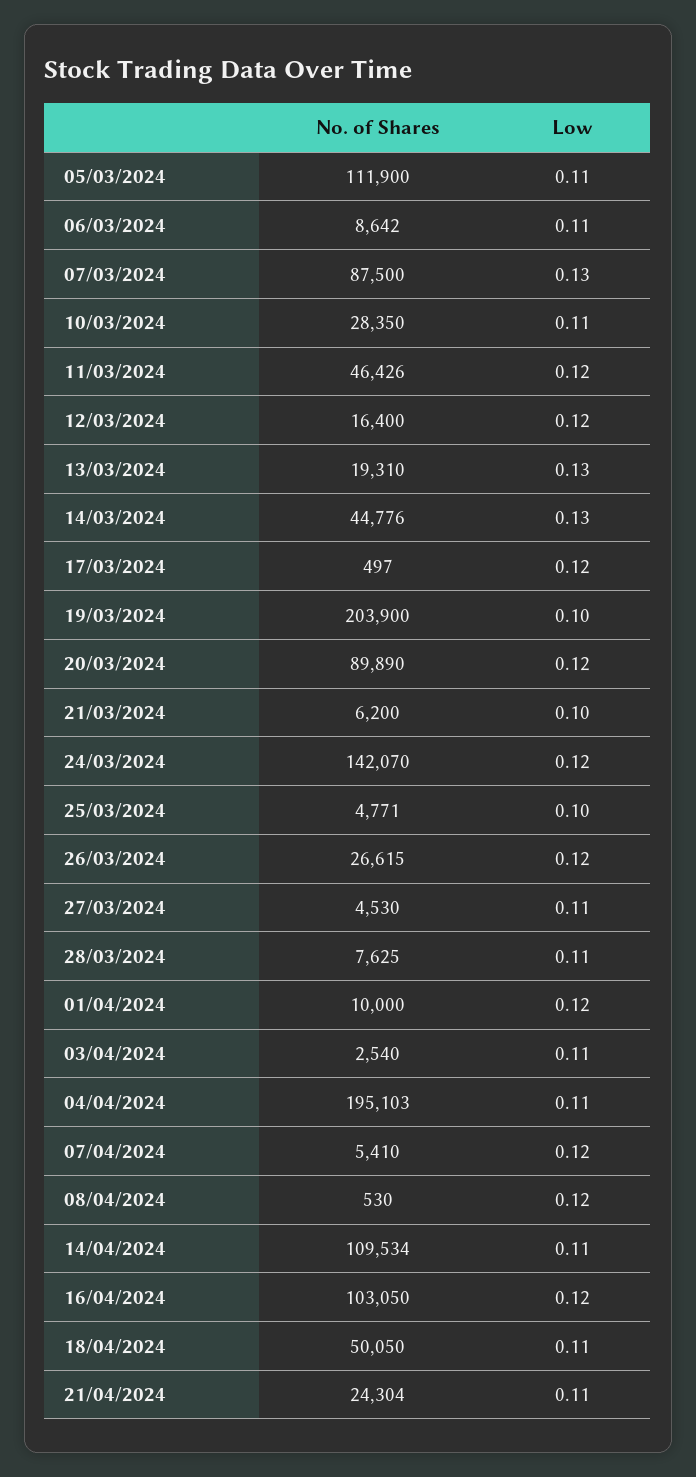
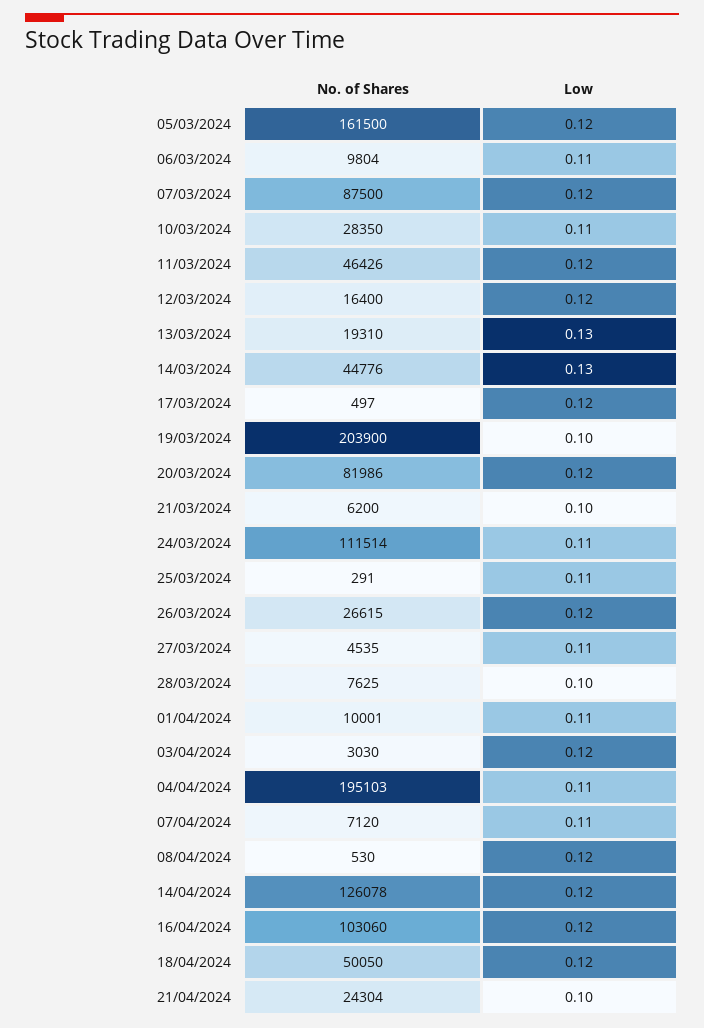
  {
    "No. of Shares": {
-     "05/03/2024": 111900,
+     "05/03/2024": 161500,
-     "06/03/2024": 8642,
+     "06/03/2024": 9804,
      "07/03/2024": 87500,
      "10/03/2024": 28350,
      "11/03/2024": 46426,
      "12/03/2024": 16400,
      "13/03/2024": 19310,
      "14/03/2024": 44776,
      "17/03/2024": 497,
      "19/03/2024": 203900,
-     "20/03/2024": 89890,
+     "20/03/2024": 81986,
      "21/03/2024": 6200,
-     "24/03/2024": 142070,
+     "24/03/2024": 111514,
-     "25/03/2024": 4771,
+     "25/03/2024": 291,
      "26/03/2024": 26615,
-     "27/03/2024": 4530,
+     "27/03/2024": 4535,
      "28/03/2024": 7625,
-     "01/04/2024": 10000,
+     "01/04/2024": 10001,
-     "03/04/2024": 2540,
+     "03/04/2024": 3030,
      "04/04/2024": 195103,
-     "07/04/2024": 5410,
+     "07/04/2024": 7120,
      "08/04/2024": 530,
-     "14/04/2024": 109534,
+     "14/04/2024": 126078,
-     "16/04/2024": 103050,
+     "16/04/2024": 103060,
      "18/04/2024": 50050,
      "21/04/2024": 24304
    },
    "Low": {
-     "05/03/2024": 0.11,
+     "05/03/2024": 0.12,
      "06/03/2024": 0.11,
-     "07/03/2024": 0.13,
+     "07/03/2024": 0.12,
      "10/03/2024": 0.11,
      "11/03/2024": 0.12,
      "12/03/2024": 0.12,
      "13/03/2024": 0.13,
      "14/03/2024": 0.13,
      "17/03/2024": 0.12,
      "19/03/2024": 0.1,
      "20/03/2024": 0.12,
      "21/03/2024": 0.1,
-     "24/03/2024": 0.12,
+     "24/03/2024": 0.11,
-     "25/03/2024": 0.1,
+     "25/03/2024": 0.11,
      "26/03/2024": 0.12,
      "27/03/2024": 0.11,
-     "28/03/2024": 0.11,
+     "28/03/2024": 0.1,
-     "01/04/2024": 0.12,
+     "01/04/2024": 0.11,
-     "03/04/2024": 0.11,
+     "03/04/2024": 0.12,
      "04/04/2024": 0.11,
-     "07/04/2024": 0.12,
+     "07/04/2024": 0.11,
      "08/04/2024": 0.12,
-     "14/04/2024": 0.11,
+     "14/04/2024": 0.12,
      "16/04/2024": 0.12,
-     "18/04/2024": 0.11,
+     "18/04/2024": 0.12,
-     "21/04/2024": 0.11
+     "21/04/2024": 0.1
    }
  }

